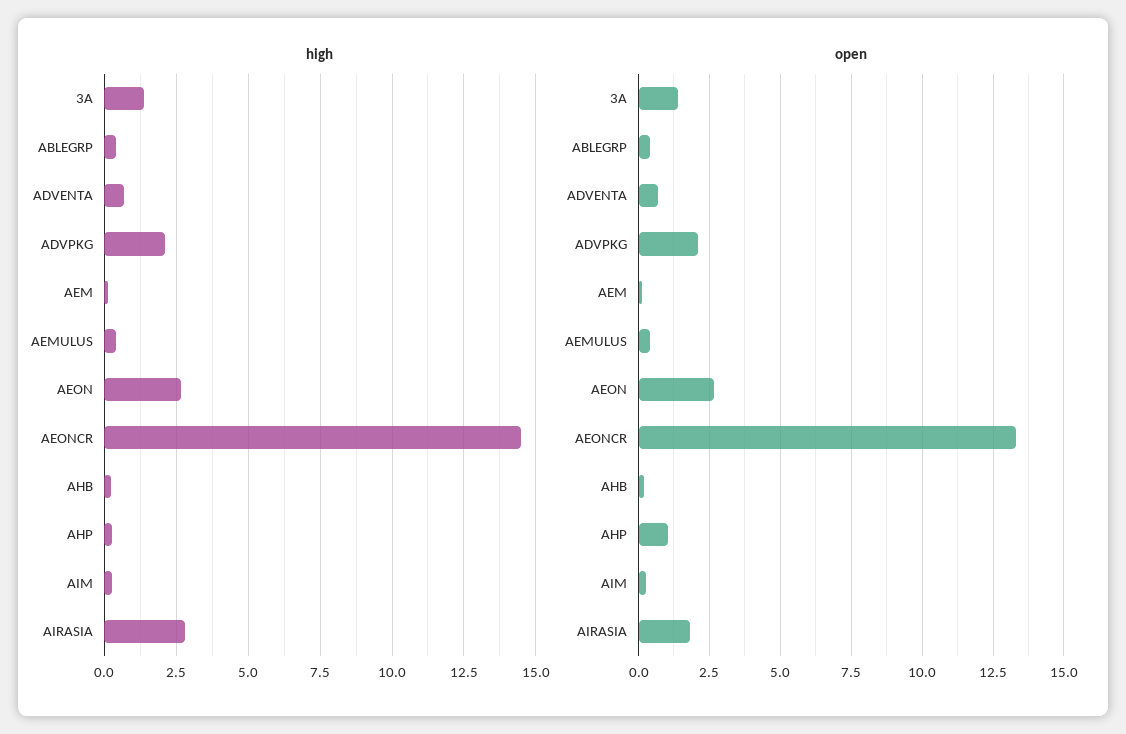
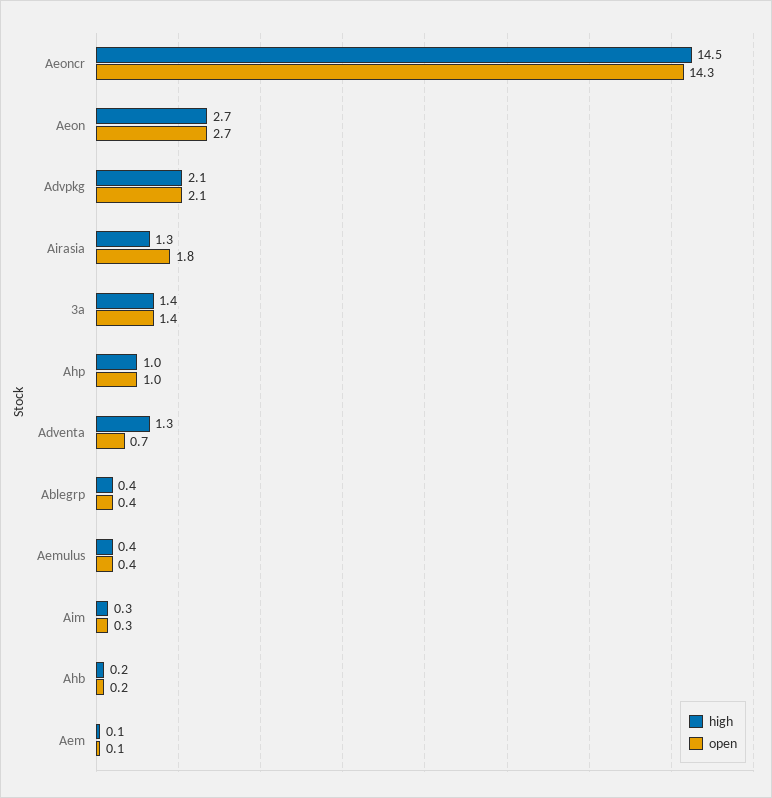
  {
    "high": {
      "3A": 1.4,
      "ABLEGRP": 0.4,
-     "ADVENTA": 0.75,
+     "ADVENTA": 1.3,
      "ADVPKG": 2.1,
      "AEM": 0.1,
      "AEMULUS": 0.4,
      "AEON": 2.7,
      "AEONCR": 14.5,
      "AHB": 0.2,
-     "AHP": 0.25,
+     "AHP": 1,
      "AIM": 0.3,
-     "AIRASIA": 2.75
+     "AIRASIA": 1.3
    },
    "open": {
      "3A": 1.4,
      "ABLEGRP": 0.4,
      "ADVENTA": 0.7,
      "ADVPKG": 2.1,
      "AEM": 0.1,
      "AEMULUS": 0.4,
      "AEON": 2.7,
-     "AEONCR": 13.25,
+     "AEONCR": 14.3,
      "AHB": 0.2,
      "AHP": 1,
      "AIM": 0.3,
      "AIRASIA": 1.8
    }
  }

